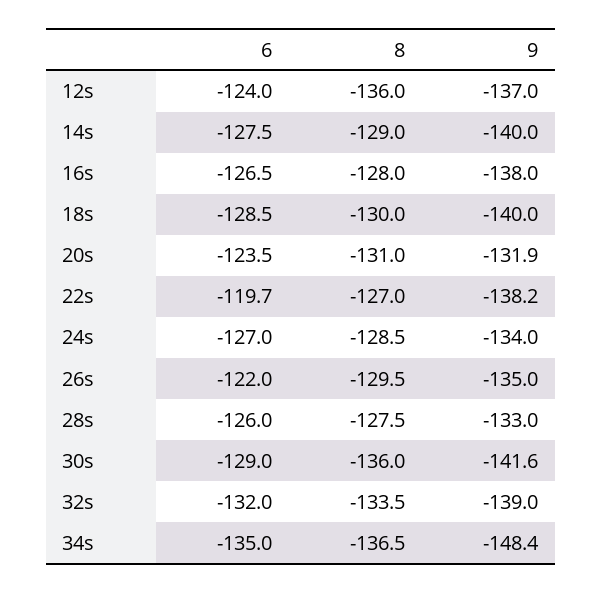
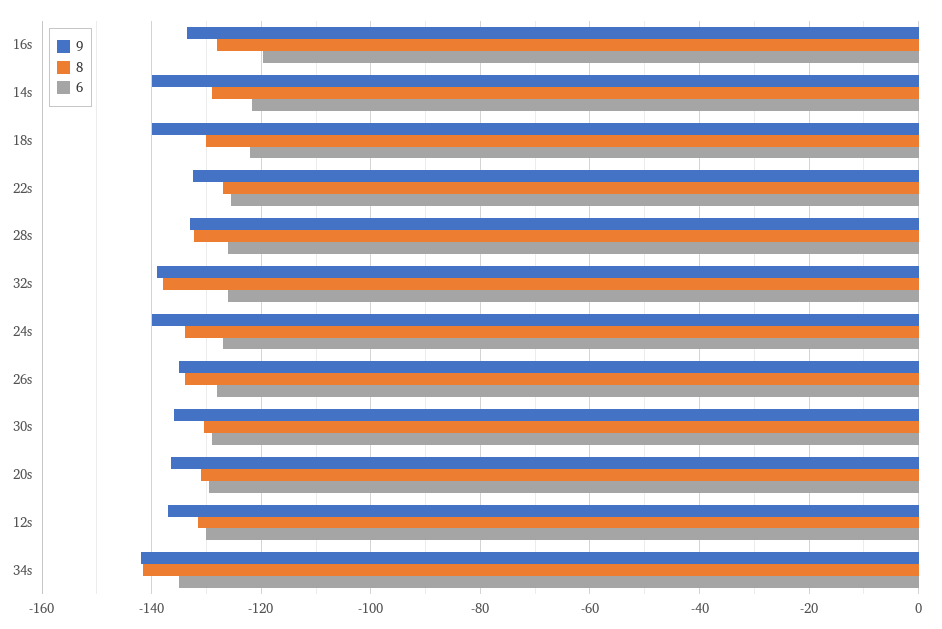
  {
    "6": {
-     "12s": -124,
+     "12s": -130,
-     "14s": -127.5,
+     "14s": -122,
-     "16s": -126.5,
+     "16s": -120,
-     "18s": -128.5,
+     "18s": -122,
-     "20s": -123.5,
+     "20s": -130,
-     "22s": -119.7,
+     "22s": -126,
      "24s": -127,
-     "26s": -122,
+     "26s": -128,
      "28s": -126,
      "30s": -129,
-     "32s": -132,
+     "32s": -126,
      "34s": -135
    },
    "8": {
-     "12s": -136,
+     "12s": -132,
      "14s": -129,
      "16s": -128,
      "18s": -130,
      "20s": -131,
      "22s": -127,
-     "24s": -128.5,
+     "24s": -134,
-     "26s": -129.5,
+     "26s": -134,
-     "28s": -127.5,
+     "28s": -132,
-     "30s": -136,
+     "30s": -130,
-     "32s": -133.5,
+     "32s": -138,
-     "34s": -136.5
+     "34s": -142
    },
    "9": {
      "12s": -137,
      "14s": -140,
-     "16s": -138,
+     "16s": -134,
      "18s": -140,
-     "20s": -131.9,
+     "20s": -136,
-     "22s": -138.2,
+     "22s": -132,
-     "24s": -134,
+     "24s": -140,
      "26s": -135,
      "28s": -133,
-     "30s": -141.6,
+     "30s": -136,
      "32s": -139,
-     "34s": -148.4
+     "34s": -142
    }
  }

